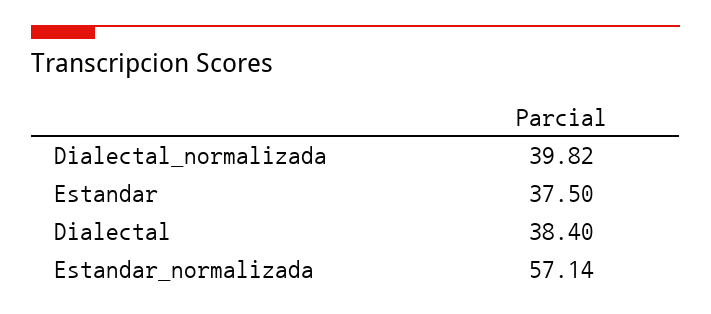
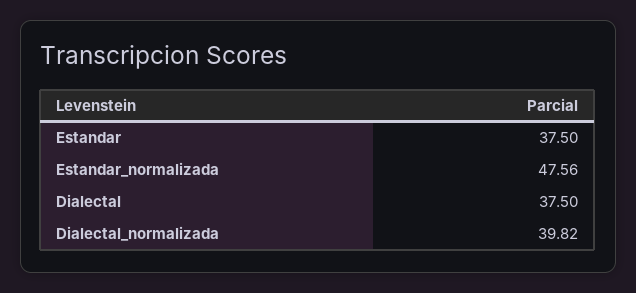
  {
    "Dialectal_normalizada": 39.82,
    "Estandar": 37.5,
-   "Dialectal": 38.4,
+   "Dialectal": 37.5,
-   "Estandar_normalizada": 57.14
+   "Estandar_normalizada": 47.56
  }

